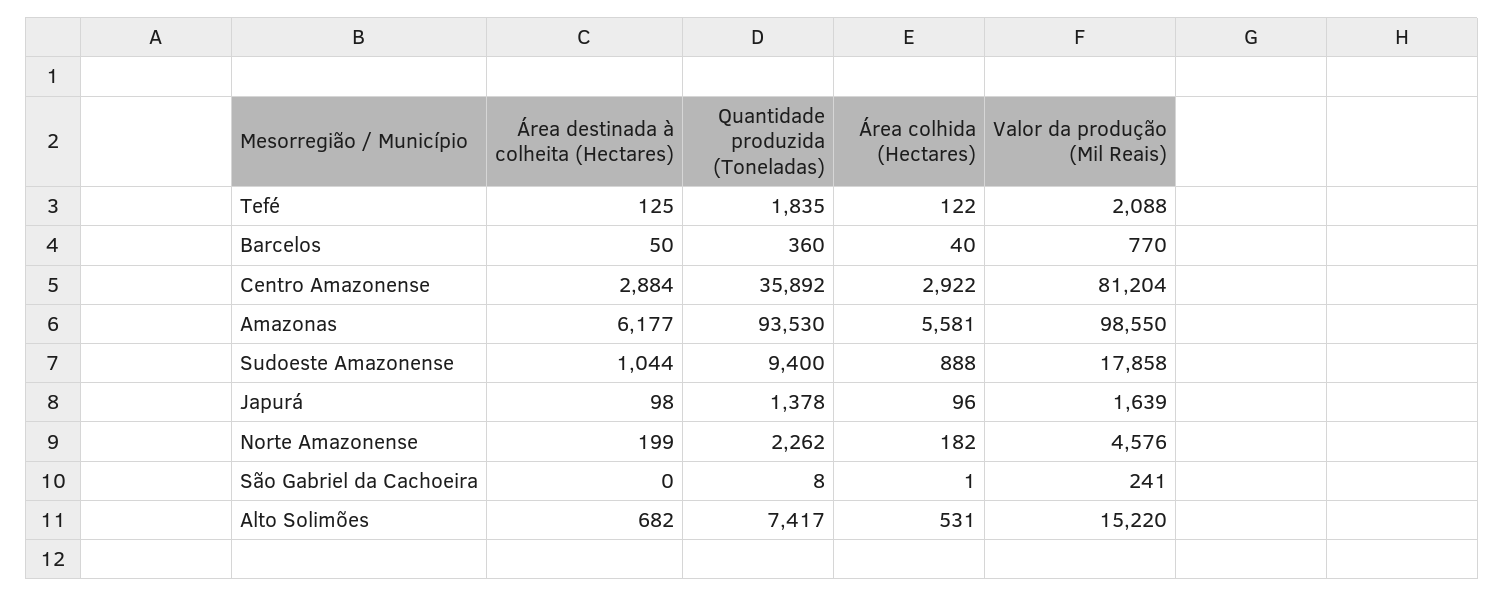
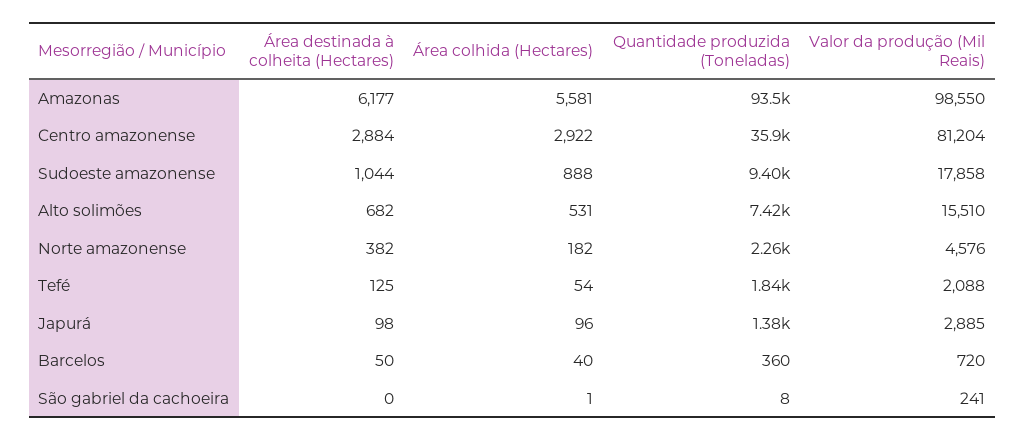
  {
    "Área destinada à colheita (Hectares)": {
      "Tefé": 125,
      "Barcelos": 50,
      "Centro Amazonense": 2884,
      "Amazonas": 6177,
      "Sudoeste Amazonense": 1044,
      "Japurá": 98,
-     "Norte Amazonense": 199,
+     "Norte Amazonense": 382,
      "São Gabriel da Cachoeira": 0,
      "Alto Solimões": 682
    },
    "Quantidade produzida (Toneladas)": {
      "Tefé": 1835,
      "Barcelos": 360,
      "Centro Amazonense": 35892,
      "Amazonas": 93530,
      "Sudoeste Amazonense": 9400,
      "Japurá": 1378,
      "Norte Amazonense": 2262,
      "São Gabriel da Cachoeira": 8,
      "Alto Solimões": 7417
    },
    "Área colhida (Hectares)": {
-     "Tefé": 122,
+     "Tefé": 54,
      "Barcelos": 40,
      "Centro Amazonense": 2922,
      "Amazonas": 5581,
      "Sudoeste Amazonense": 888,
      "Japurá": 96,
      "Norte Amazonense": 182,
      "São Gabriel da Cachoeira": 1,
      "Alto Solimões": 531
    },
    "Valor da produção (Mil Reais)": {
      "Tefé": 2088,
-     "Barcelos": 770,
+     "Barcelos": 720,
      "Centro Amazonense": 81204,
      "Amazonas": 98550,
      "Sudoeste Amazonense": 17858,
-     "Japurá": 1639,
+     "Japurá": 2885,
      "Norte Amazonense": 4576,
      "São Gabriel da Cachoeira": 241,
-     "Alto Solimões": 15220
+     "Alto Solimões": 15510
    }
  }

